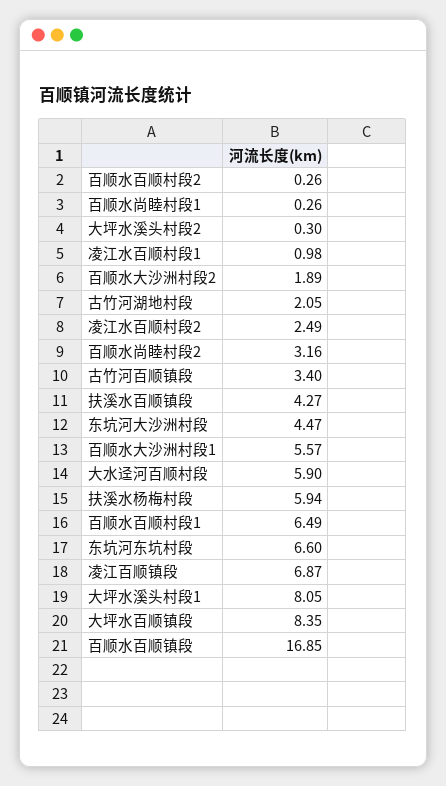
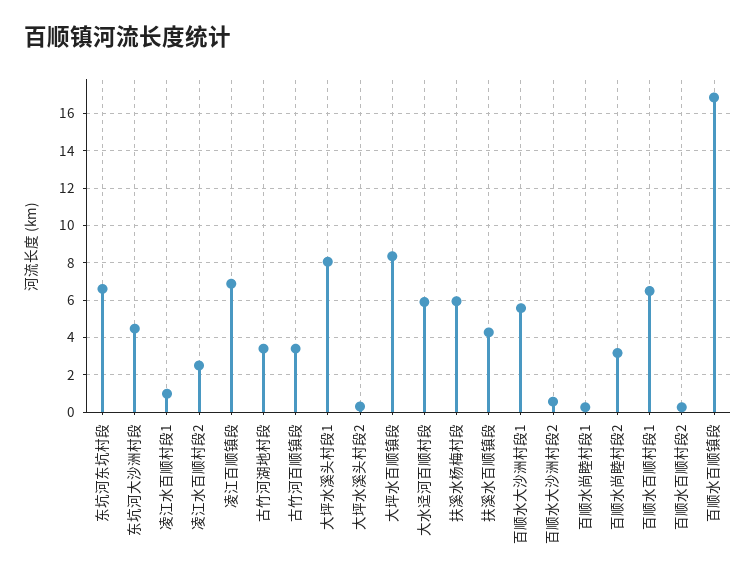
  {
    "百顺水百顺村段2": 0.26,
    "百顺水尚睦村段1": 0.26,
    "大坪水溪头村段2": 0.3,
    "凌江水百顺村段1": 0.98,
-   "百顺水大沙洲村段2": 1.89,
+   "百顺水大沙洲村段2": 0.5,
-   "古竹河湖地村段": 2.05,
+   "古竹河湖地村段": 3.5,
    "凌江水百顺村段2": 2.49,
    "百顺水尚睦村段2": 3.16,
    "古竹河百顺镇段": 3.4,
    "扶溪水百顺镇段": 4.27,
    "东坑河大沙洲村段": 4.47,
    "百顺水大沙洲村段1": 5.57,
    "大水迳河百顺村段": 5.9,
    "扶溪水杨梅村段": 5.94,
    "百顺水百顺村段1": 6.49,
    "东坑河东坑村段": 6.6,
    "凌江百顺镇段": 6.87,
    "大坪水溪头村段1": 8.05,
    "大坪水百顺镇段": 8.35,
    "百顺水百顺镇段": 16.85
  }

